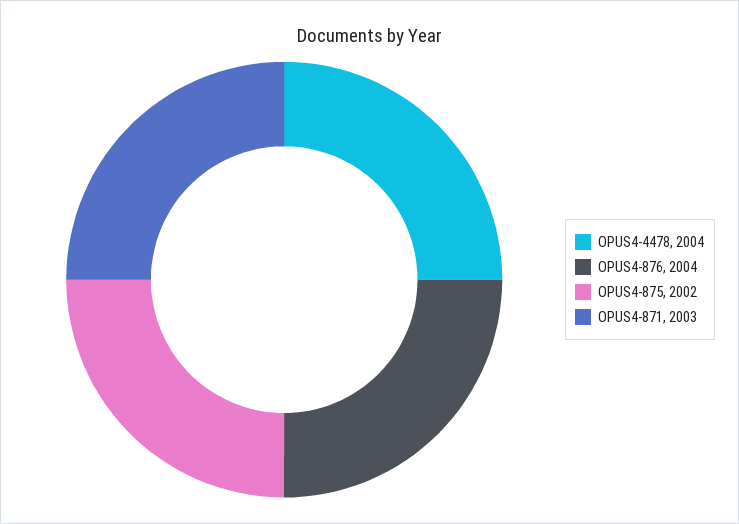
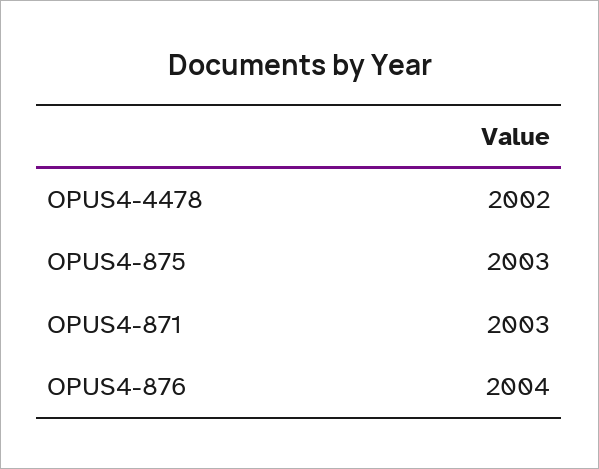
  {
-   "OPUS4-4478": 2004,
+   "OPUS4-4478": 2002,
    "OPUS4-876": 2004,
-   "OPUS4-875": 2002,
+   "OPUS4-875": 2003,
    "OPUS4-871": 2003
  }

